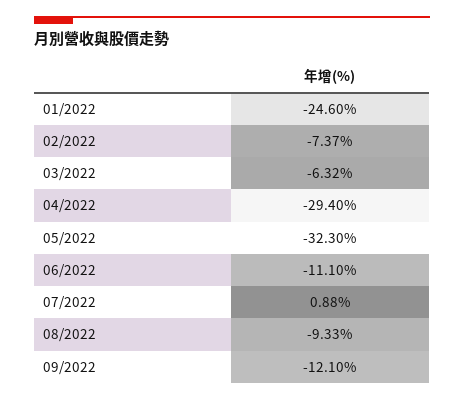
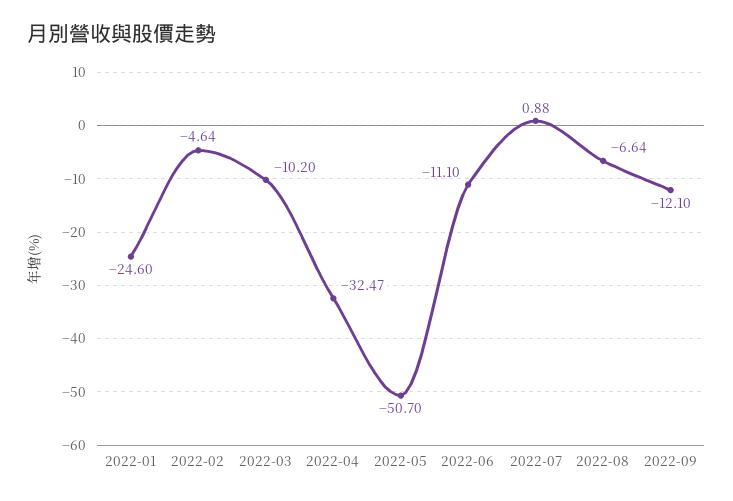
  {
    "01/2022": -24.6,
-   "02/2022": -7.37,
+   "02/2022": -4.64,
-   "03/2022": -6.32,
+   "03/2022": -10.2,
-   "04/2022": -29.4,
+   "04/2022": -32.47,
-   "05/2022": -32.3,
+   "05/2022": -50.7,
    "06/2022": -11.1,
    "07/2022": 0.88,
-   "08/2022": -9.33,
+   "08/2022": -6.64,
    "09/2022": -12.1
  }

